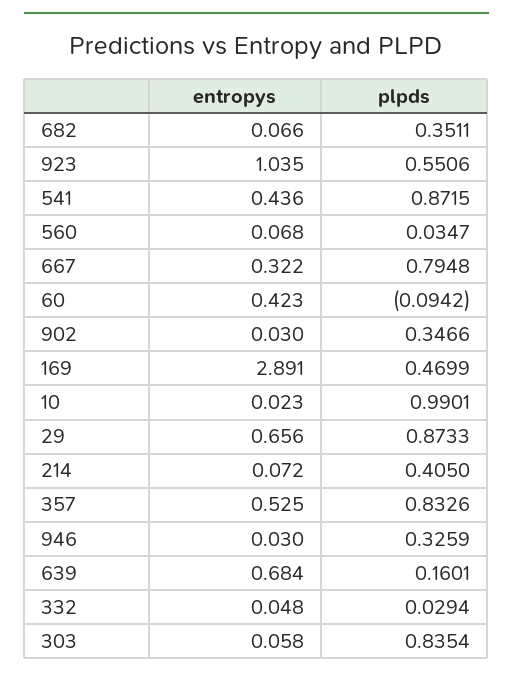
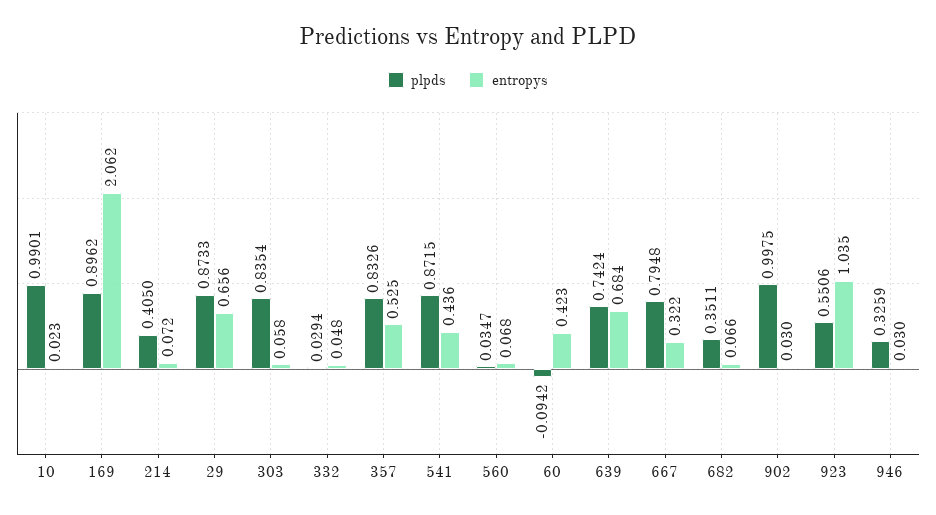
  {
    "entropys": {
      "682": 0.066,
      "923": 1.035,
      "541": 0.436,
      "560": 0.068,
      "667": 0.322,
      "60": 0.423,
      "902": 0.03,
-     "169": 2.891,
+     "169": 2.062,
      "10": 0.023,
      "29": 0.656,
      "214": 0.072,
      "357": 0.525,
      "946": 0.03,
      "639": 0.684,
      "332": 0.048,
      "303": 0.058
    },
    "plpds": {
      "682": 0.3511,
      "923": 0.5506,
      "541": 0.8715,
      "560": 0.0347,
      "667": 0.7948,
      "60": -0.0942,
-     "902": 0.3466,
+     "902": 0.9975,
-     "169": 0.4699,
+     "169": 0.8962,
      "10": 0.9901,
      "29": 0.8733,
      "214": 0.405,
      "357": 0.8326,
      "946": 0.3259,
-     "639": 0.1601,
+     "639": 0.7424,
      "332": 0.0294,
      "303": 0.8354
    }
  }

